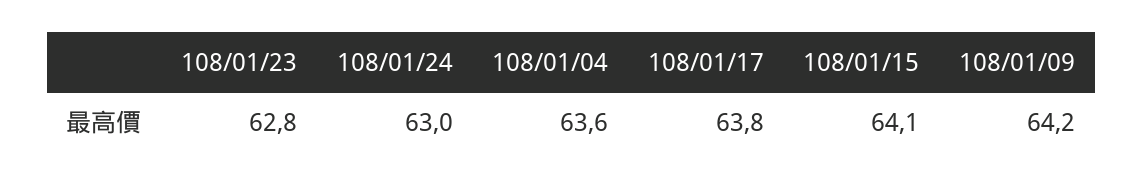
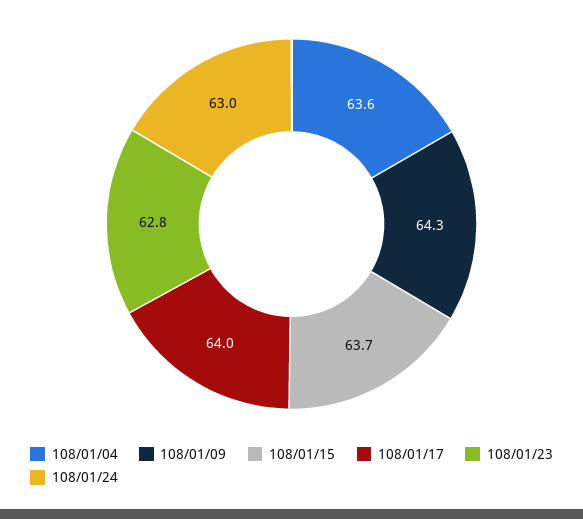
  {
    "108/01/23": 62.8,
    "108/01/24": 63,
    "108/01/04": 63.6,
-   "108/01/17": 63.8,
+   "108/01/17": 64,
-   "108/01/15": 64.1,
+   "108/01/15": 63.7,
-   "108/01/09": 64.2
+   "108/01/09": 64.3
  }

